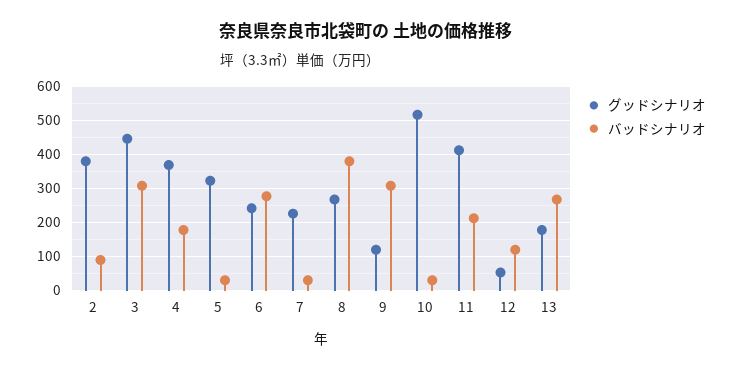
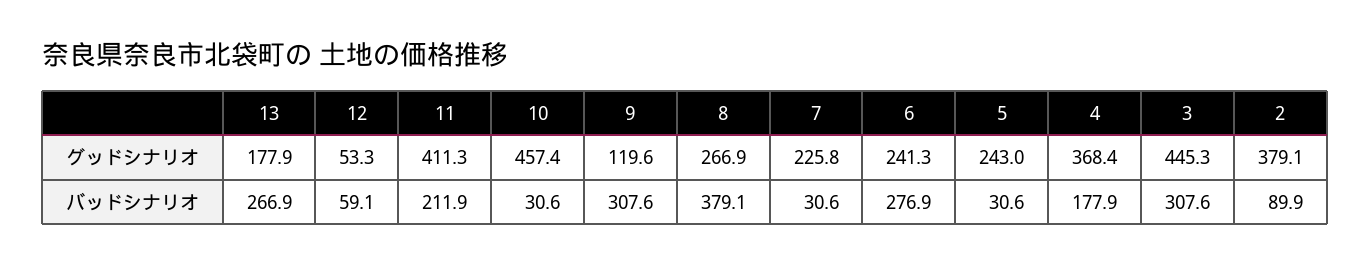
  {
    "グッドシナリオ": {
      "2": 379.1,
      "3": 445.3,
      "4": 368.4,
-     "5": 320,
+     "5": 243,
      "6": 241.3,
      "7": 225.8,
      "8": 266.9,
      "9": 119.6,
-     "10": 520,
+     "10": 457.4,
      "11": 411.3,
      "12": 53.3,
      "13": 177.9
    },
    "バッドシナリオ": {
      "2": 89.9,
      "3": 307.6,
      "4": 177.9,
      "5": 30.6,
      "6": 276.9,
      "7": 30.6,
      "8": 379.1,
      "9": 307.6,
      "10": 30.6,
      "11": 211.9,
-     "12": 120,
+     "12": 59.1,
      "13": 266.9
    }
  }

